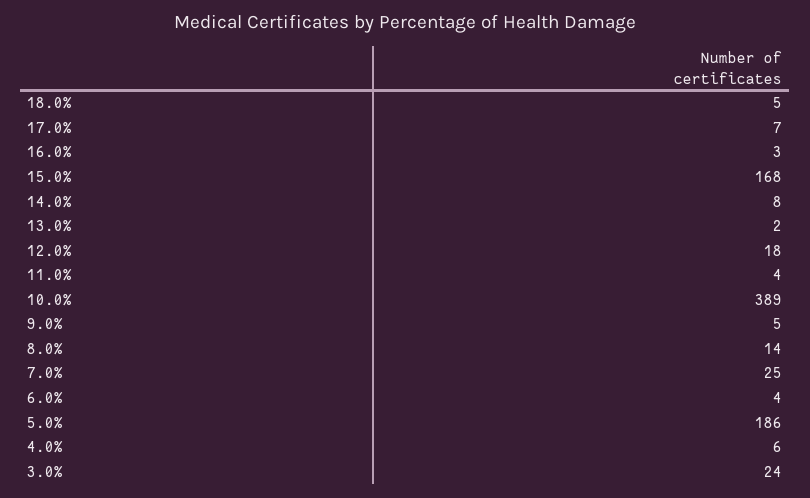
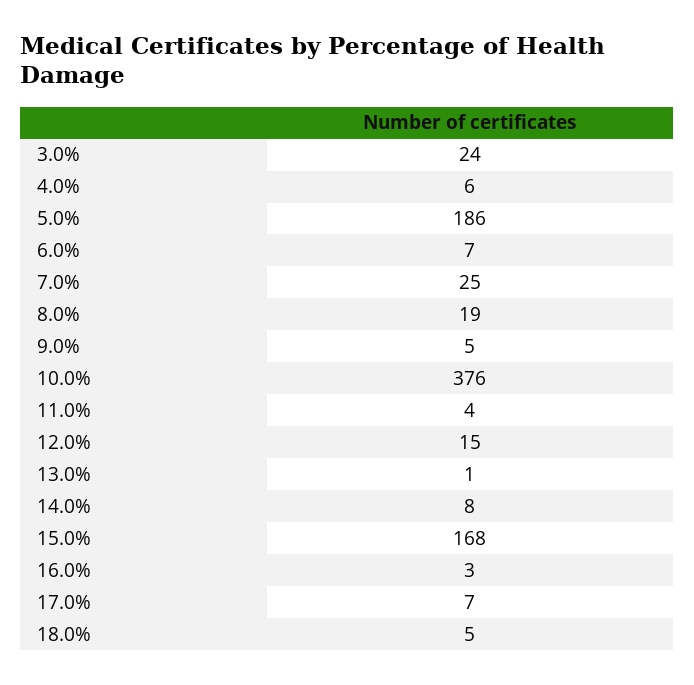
  {
    "18.0%": 5,
    "17.0%": 7,
    "16.0%": 3,
    "15.0%": 168,
    "14.0%": 8,
-   "13.0%": 2,
+   "13.0%": 1,
-   "12.0%": 18,
+   "12.0%": 15,
    "11.0%": 4,
-   "10.0%": 389,
+   "10.0%": 376,
    "9.0%": 5,
-   "8.0%": 14,
+   "8.0%": 19,
    "7.0%": 25,
-   "6.0%": 4,
+   "6.0%": 7,
    "5.0%": 186,
    "4.0%": 6,
    "3.0%": 24
  }

